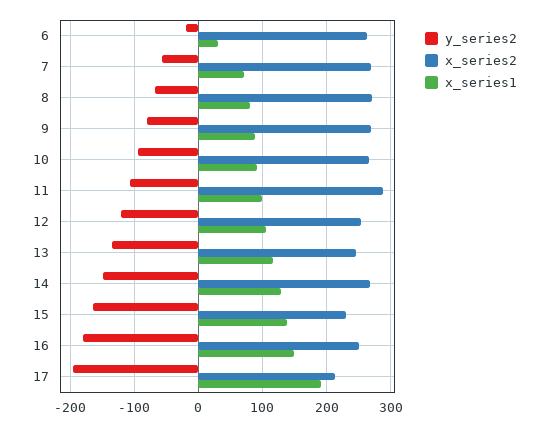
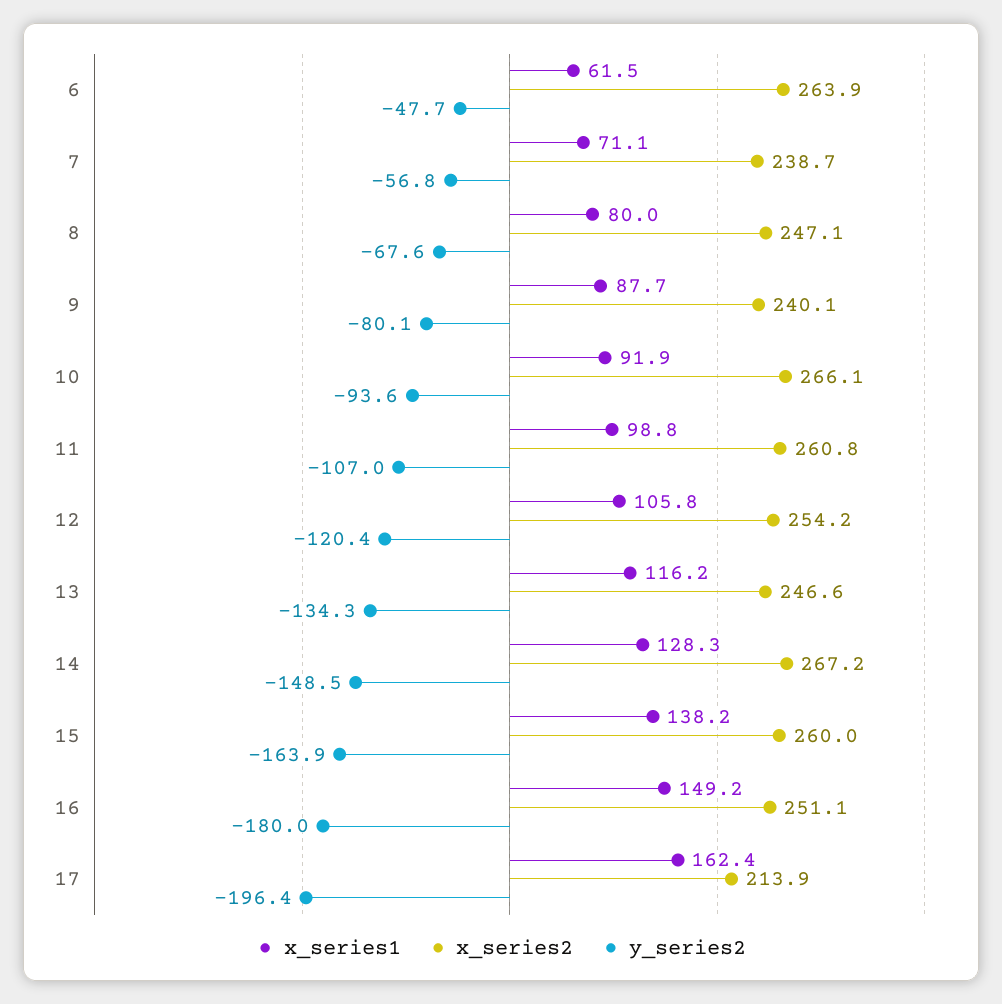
  {
    "y_series2": {
-     "6": -20,
+     "6": -47.7,
      "7": -56.8,
      "8": -67.6,
      "9": -80.1,
      "10": -93.6,
      "11": -107,
      "12": -120.4,
      "13": -134.3,
      "14": -148.5,
      "15": -163.9,
      "16": -180,
      "17": -196.4
    },
    "x_series2": {
      "6": 263.9,
-     "7": 270,
+     "7": 238.7,
-     "8": 270,
+     "8": 247.1,
-     "9": 270,
+     "9": 240.1,
      "10": 266.1,
-     "11": 290,
+     "11": 260.8,
      "12": 254.2,
      "13": 246.6,
      "14": 267.2,
-     "15": 230,
+     "15": 260,
      "16": 251.1,
      "17": 213.9
    },
    "x_series1": {
-     "6": 30,
+     "6": 61.5,
      "7": 71.1,
      "8": 80,
      "9": 87.7,
      "10": 91.9,
      "11": 98.8,
      "12": 105.8,
      "13": 116.2,
      "14": 128.3,
      "15": 138.2,
      "16": 149.2,
-     "17": 190
+     "17": 162.4
    }
  }

